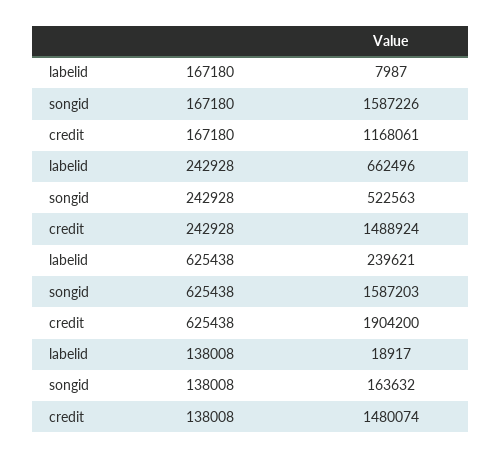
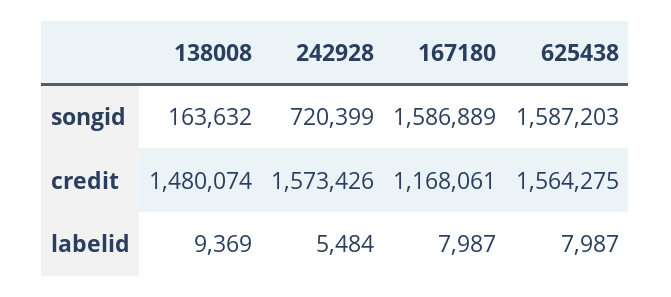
  {
    "labelid": {
      "167180": 7987,
-     "242928": 662496,
+     "242928": 5484,
-     "625438": 239621,
+     "625438": 7987,
-     "138008": 18917
+     "138008": 9369
    },
    "songid": {
-     "167180": 1587226,
+     "167180": 1586889,
-     "242928": 522563,
+     "242928": 720399,
      "625438": 1587203,
      "138008": 163632
    },
    "credit": {
      "167180": 1168061,
-     "242928": 1488924,
+     "242928": 1573426,
-     "625438": 1904200,
+     "625438": 1564275,
      "138008": 1480074
    }
  }

